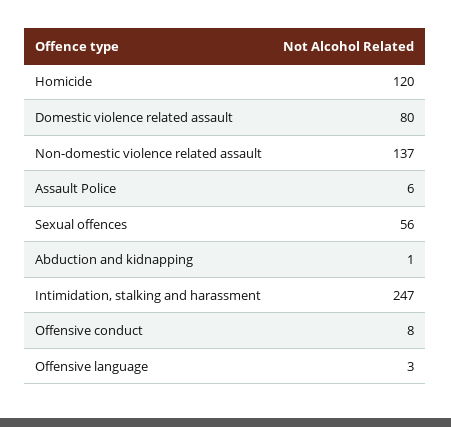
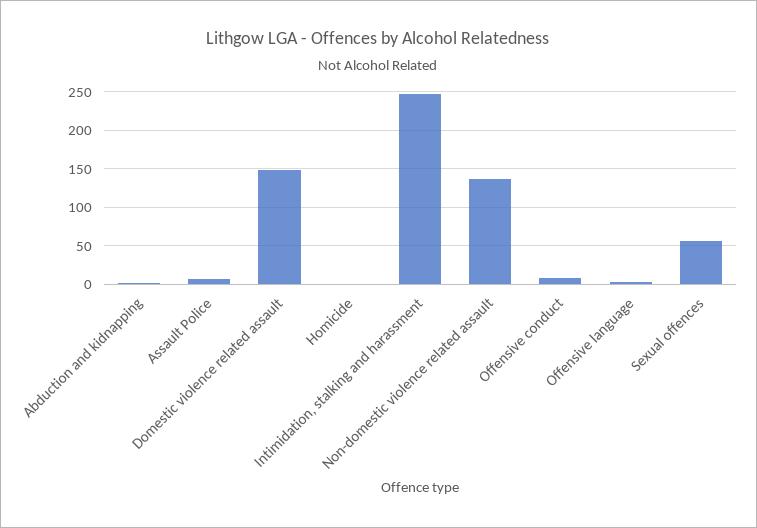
  {
-   "Homicide": 120,
+   "Homicide": 0,
-   "Domestic violence related assault": 80,
+   "Domestic violence related assault": 150,
    "Non-domestic violence related assault": 137,
    "Assault Police": 6,
    "Sexual offences": 56,
    "Abduction and kidnapping": 1,
    "Intimidation, stalking and harassment": 247,
    "Offensive conduct": 8,
    "Offensive language": 3
  }

